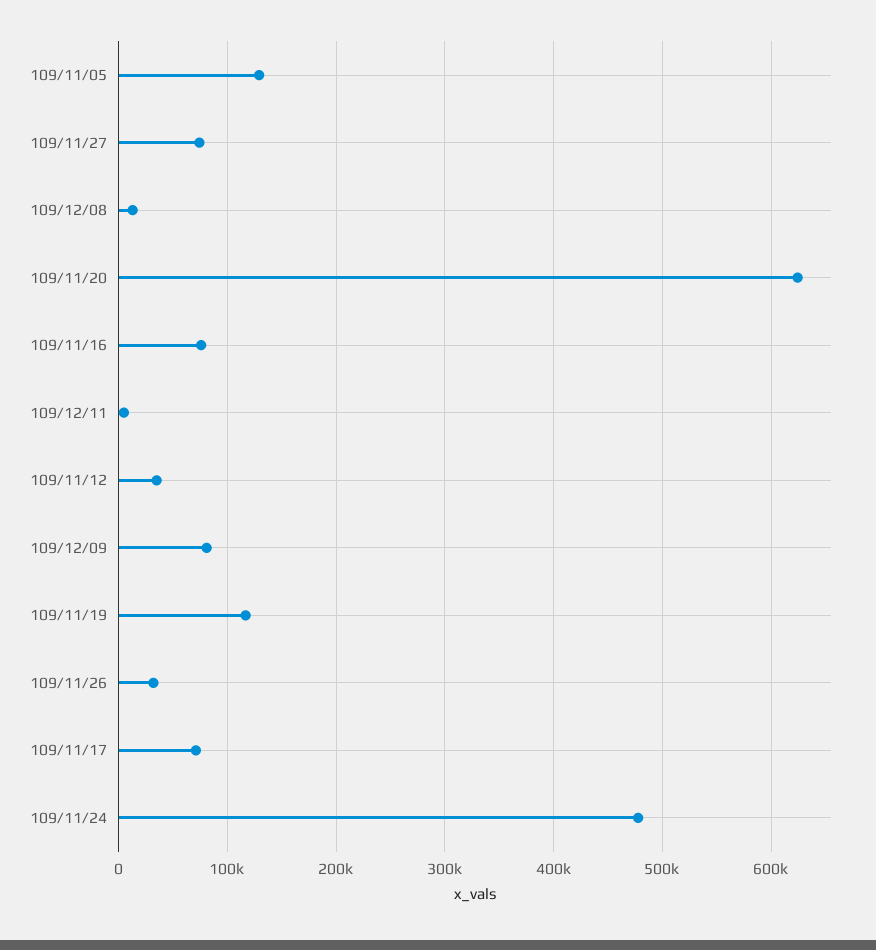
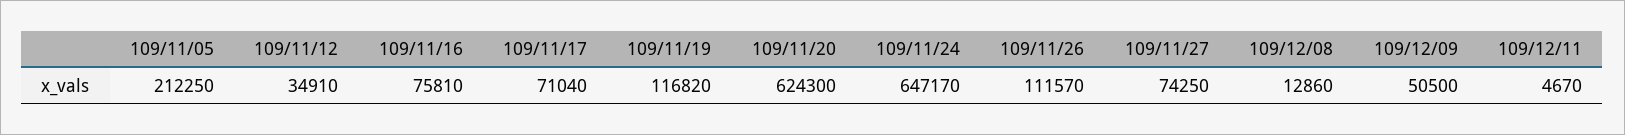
  {
-   "109/11/05": 130000,
+   "109/11/05": 212250,
    "109/11/27": 74250,
    "109/12/08": 12860,
    "109/11/20": 624300,
    "109/11/16": 75810,
    "109/12/11": 4670,
    "109/11/12": 34910,
-   "109/12/09": 80000,
+   "109/12/09": 50500,
    "109/11/19": 116820,
-   "109/11/26": 30000,
+   "109/11/26": 111570,
    "109/11/17": 71040,
-   "109/11/24": 480000
+   "109/11/24": 647170
  }

